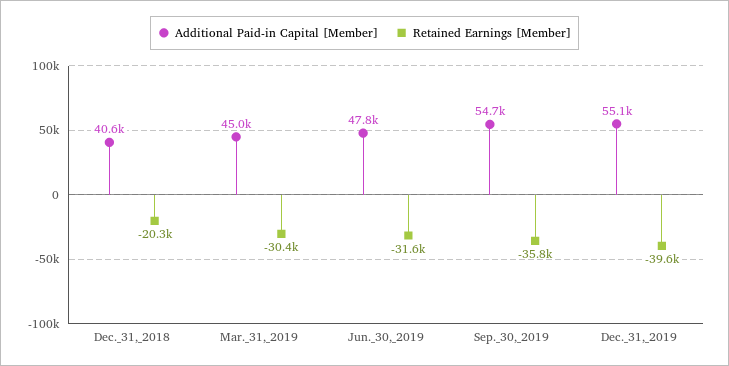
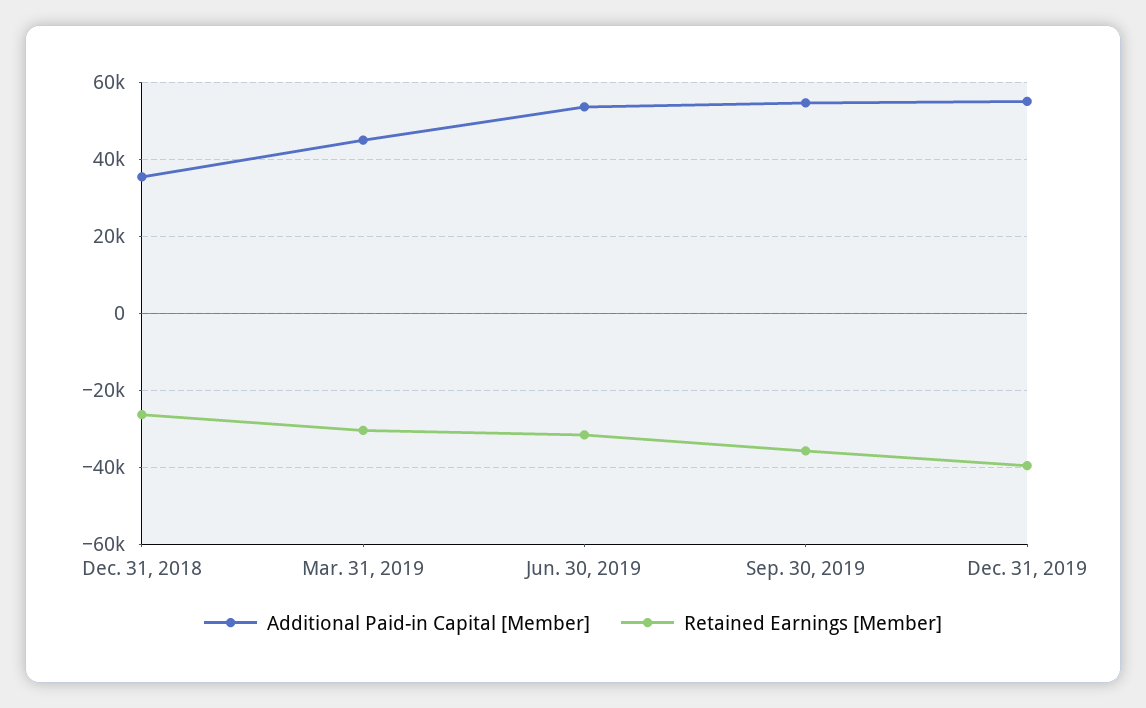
  {
    "Additional Paid-in Capital [Member]": {
-     "Dec._31,_2018": 40600,
+     "Dec._31,_2018": 36000,
      "Mar._31,_2019": 45000,
-     "Jun._30,_2019": 47800,
+     "Jun._30,_2019": 54000,
      "Sep._30,_2019": 54700,
      "Dec._31,_2019": 55100
    },
    "Retained Earnings [Member]": {
-     "Dec._31,_2018": -20300,
+     "Dec._31,_2018": -26000,
      "Mar._31,_2019": -30400,
      "Jun._30,_2019": -31600,
      "Sep._30,_2019": -35800,
      "Dec._31,_2019": -39600
    }
  }

